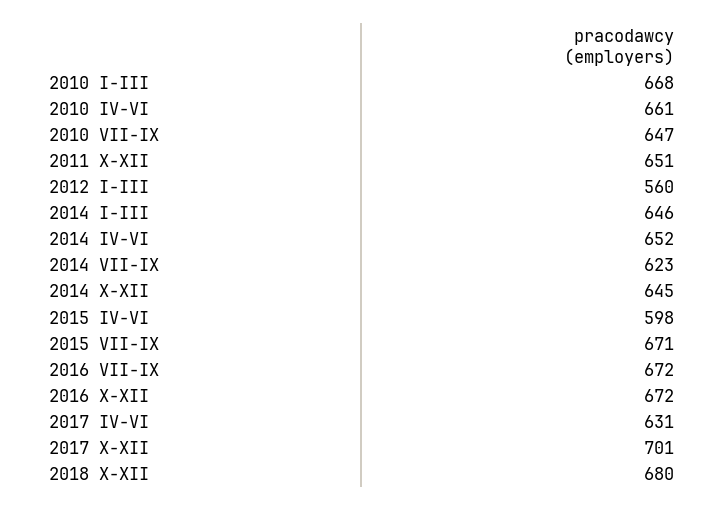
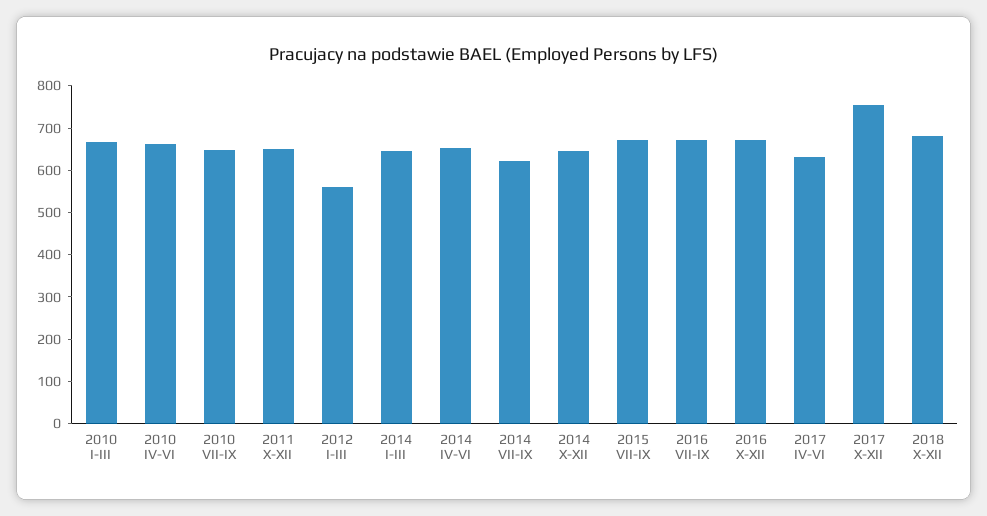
  {
    "2010 I-III": 668,
    "2010 IV-VI": 661,
    "2010 VII-IX": 647,
    "2011 X-XII": 651,
    "2012 I-III": 560,
    "2014 I-III": 646,
    "2014 IV-VI": 652,
    "2014 VII-IX": 623,
    "2014 X-XII": 645,
-   "2015 IV-VI": 598,
    "2015 VII-IX": 671,
    "2016 VII-IX": 672,
    "2016 X-XII": 672,
    "2017 IV-VI": 631,
-   "2017 X-XII": 701,
+   "2017 X-XII": 760,
    "2018 X-XII": 680
  }

